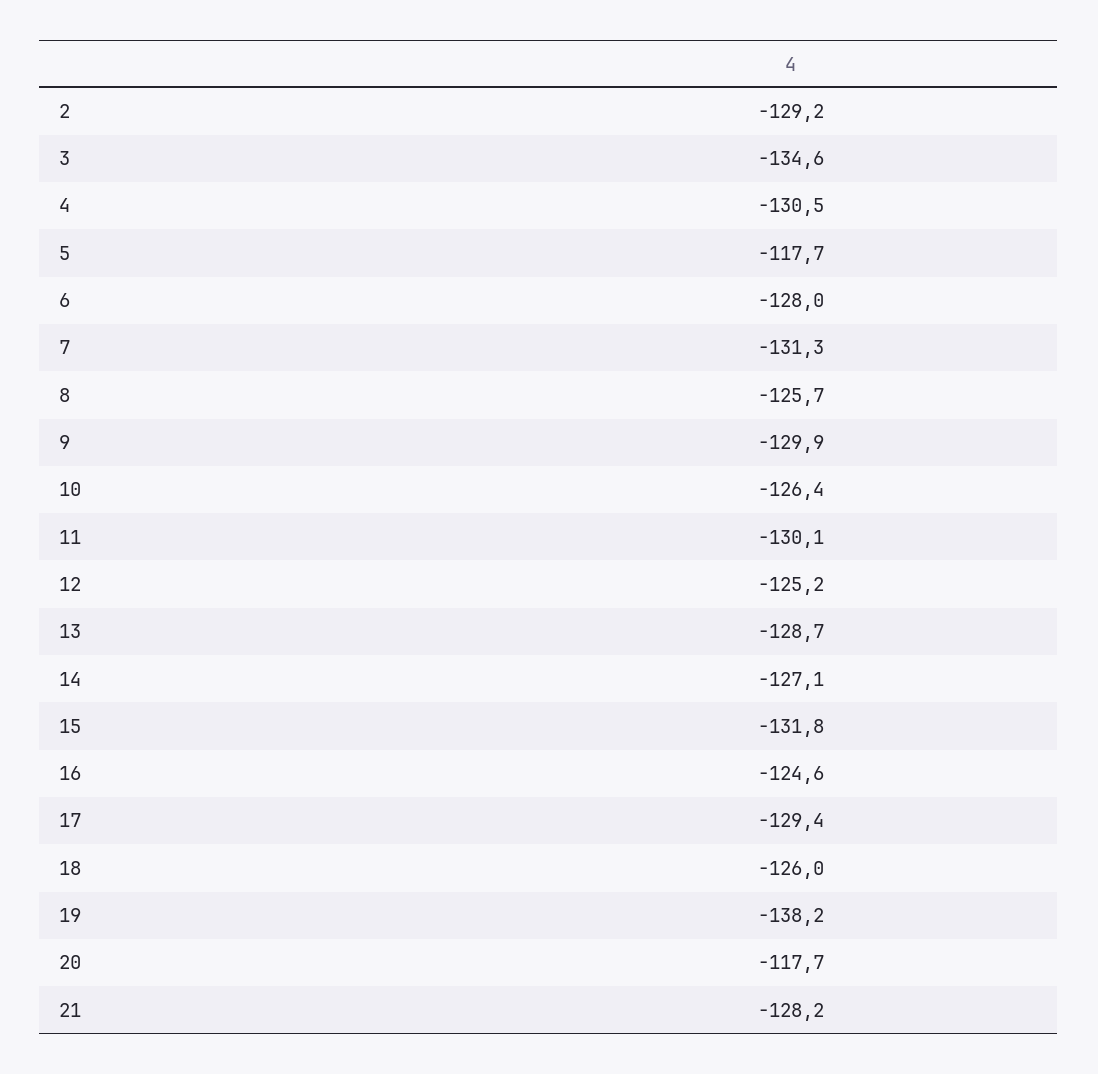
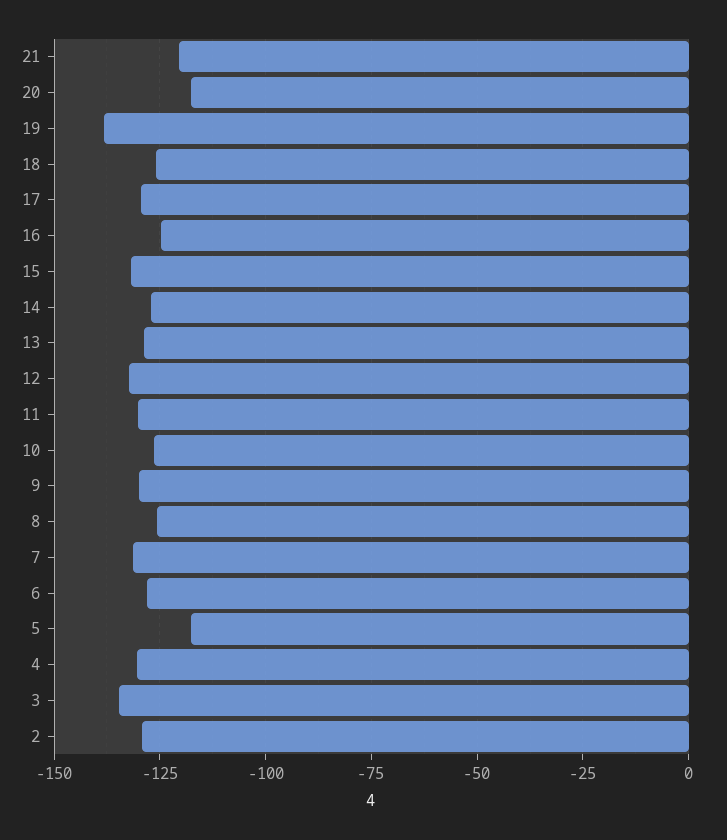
  {
    "2": -129.2,
    "3": -134.6,
    "4": -130.5,
    "5": -117.7,
    "6": -128,
    "7": -131.3,
    "8": -125.7,
    "9": -129.9,
    "10": -126.4,
    "11": -130.1,
-   "12": -125.2,
+   "12": -132.5,
    "13": -128.7,
    "14": -127.1,
    "15": -131.8,
    "16": -124.6,
    "17": -129.4,
    "18": -126,
    "19": -138.2,
    "20": -117.7,
-   "21": -128.2
+   "21": -120
  }

